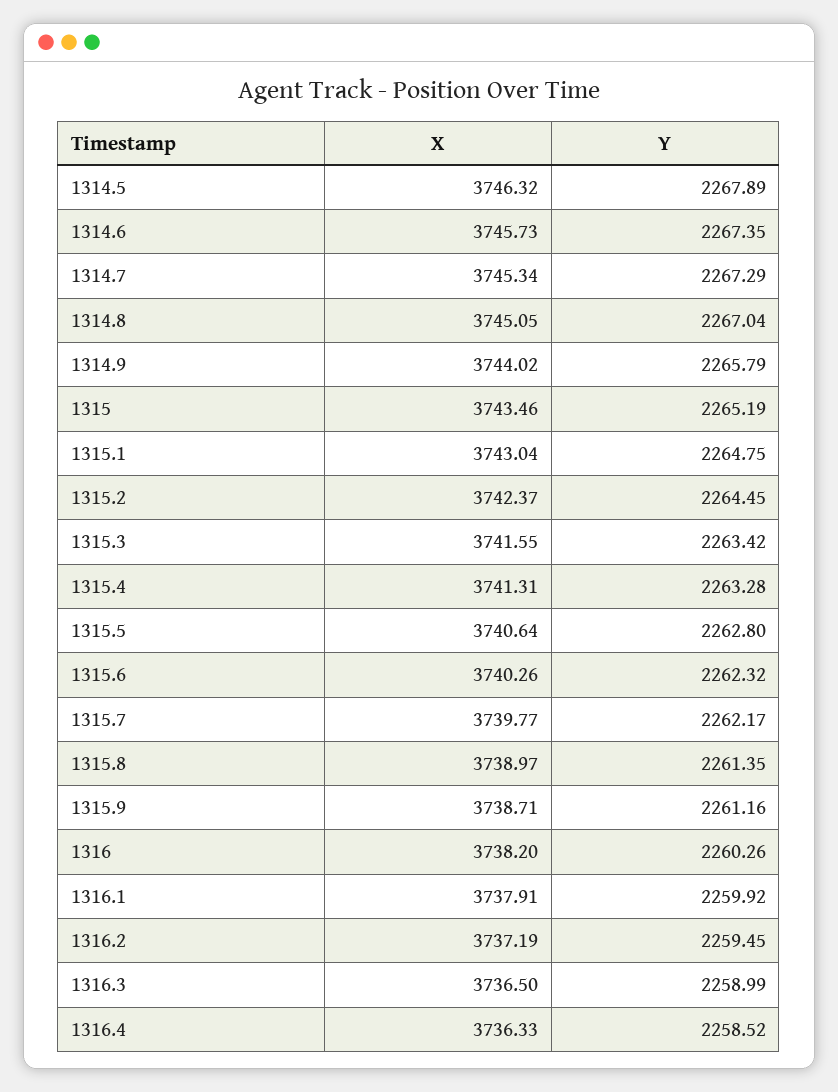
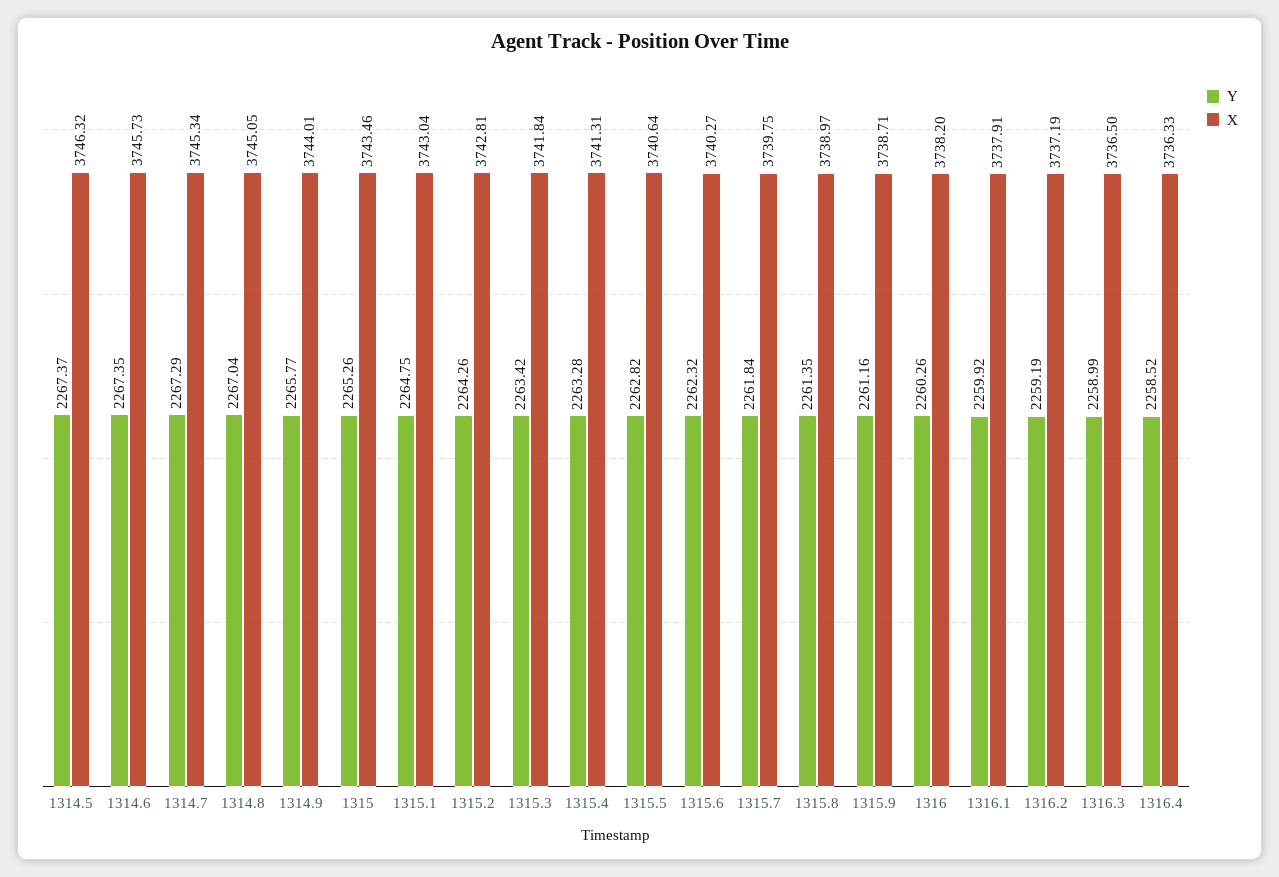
  {
    "X": {
      "1314.5": 3746.32,
      "1314.6": 3745.73,
      "1314.7": 3745.34,
      "1314.8": 3745.05,
-     "1314.9": 3744.02,
+     "1314.9": 3744.01,
      "1315": 3743.46,
      "1315.1": 3743.04,
-     "1315.2": 3742.37,
+     "1315.2": 3742.81,
-     "1315.3": 3741.55,
+     "1315.3": 3741.84,
      "1315.4": 3741.31,
      "1315.5": 3740.64,
-     "1315.6": 3740.26,
+     "1315.6": 3740.27,
-     "1315.7": 3739.77,
+     "1315.7": 3739.75,
      "1315.8": 3738.97,
      "1315.9": 3738.71,
      "1316": 3738.2,
      "1316.1": 3737.91,
      "1316.2": 3737.19,
      "1316.3": 3736.5,
      "1316.4": 3736.33
    },
    "Y": {
-     "1314.5": 2267.89,
+     "1314.5": 2267.37,
      "1314.6": 2267.35,
      "1314.7": 2267.29,
      "1314.8": 2267.04,
-     "1314.9": 2265.79,
+     "1314.9": 2265.77,
-     "1315": 2265.19,
+     "1315": 2265.26,
      "1315.1": 2264.75,
-     "1315.2": 2264.45,
+     "1315.2": 2264.26,
      "1315.3": 2263.42,
      "1315.4": 2263.28,
-     "1315.5": 2262.8,
+     "1315.5": 2262.82,
      "1315.6": 2262.32,
-     "1315.7": 2262.17,
+     "1315.7": 2261.84,
      "1315.8": 2261.35,
      "1315.9": 2261.16,
      "1316": 2260.26,
      "1316.1": 2259.92,
-     "1316.2": 2259.45,
+     "1316.2": 2259.19,
      "1316.3": 2258.99,
      "1316.4": 2258.52
    }
  }

